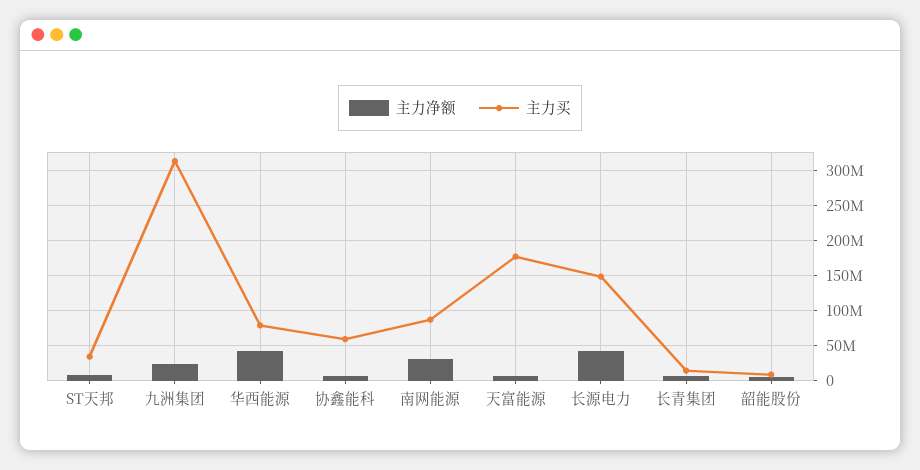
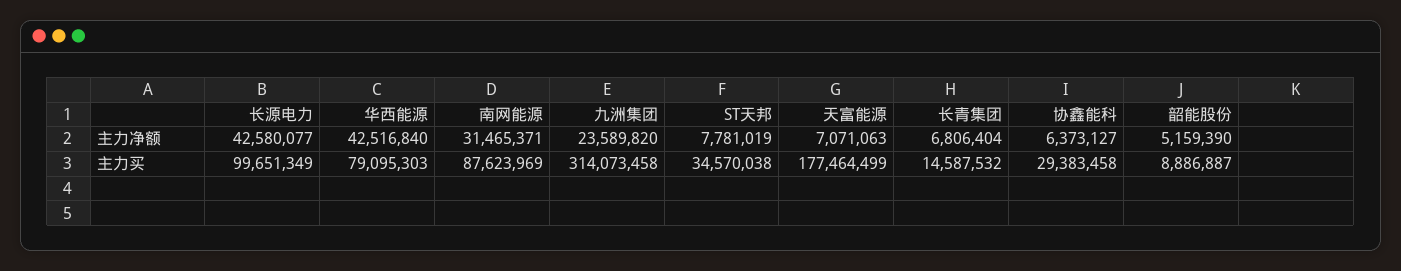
  {
    "主力净额": {
      "ST天邦": 7781019,
      "九洲集团": 23589820,
      "华西能源": 42516840,
      "协鑫能科": 6373127,
      "南网能源": 31465371,
      "天富能源": 7071063,
      "长源电力": 42580077,
      "长青集团": 6806404,
      "韶能股份": 5159390
    },
    "主力买": {
      "ST天邦": 34570038,
      "九洲集团": 314073458,
      "华西能源": 79095303,
-     "协鑫能科": 60000000,
+     "协鑫能科": 29383458,
      "南网能源": 87623969,
      "天富能源": 177464499,
-     "长源电力": 150000000,
+     "长源电力": 99651349,
      "长青集团": 14587532,
      "韶能股份": 8886887
    }
  }

